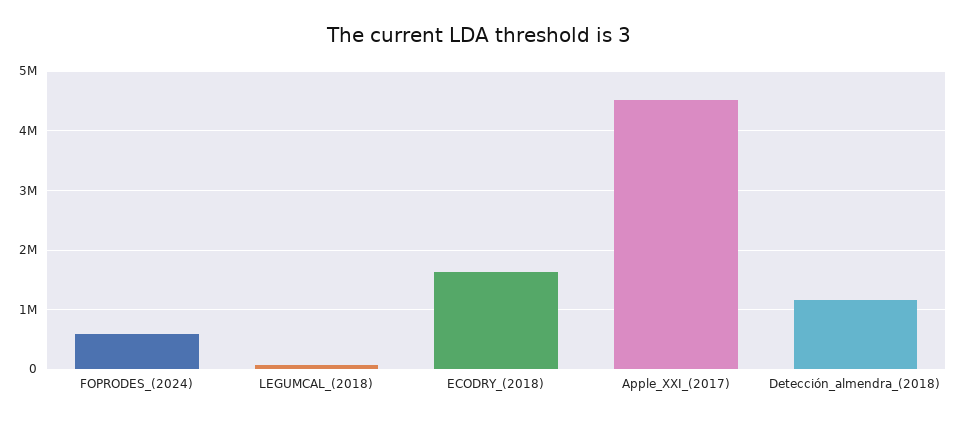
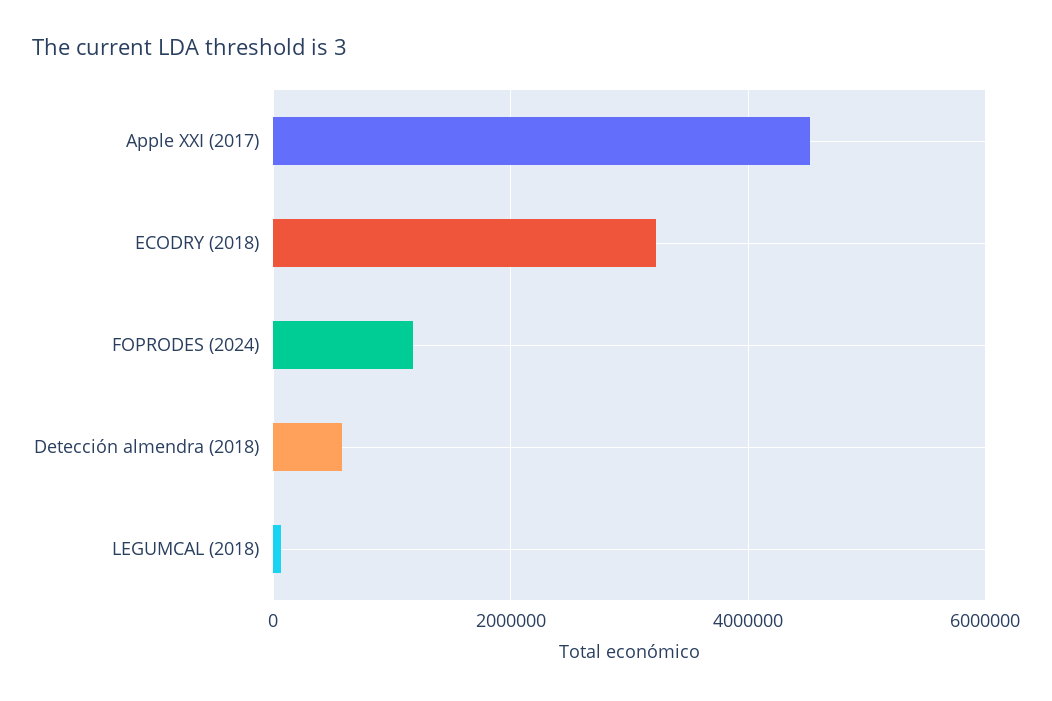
  {
-   "FOPRODES_(2024)": 600000,
+   "FOPRODES_(2024)": 1200000,
    "LEGUMCAL_(2018)": 0,
-   "ECODRY_(2018)": 1600000,
+   "ECODRY_(2018)": 3200000,
    "Apple_XXI_(2017)": 4600000,
-   "Detección_almendra_(2018)": 1200000
+   "Detección_almendra_(2018)": 600000
  }

